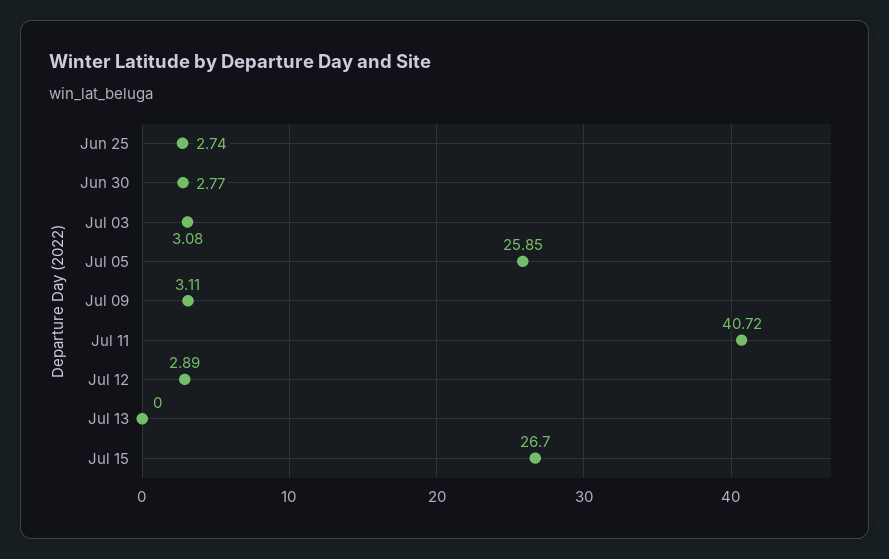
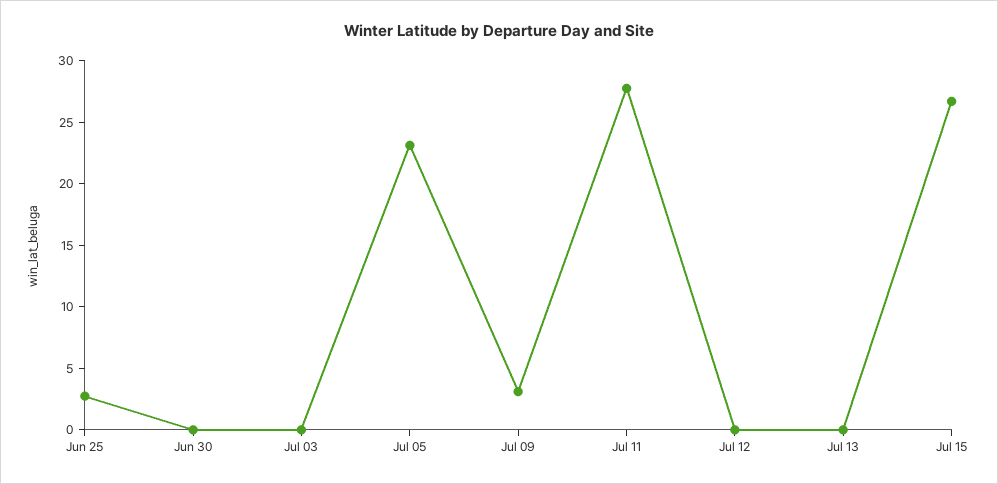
  {
    "Jun 25": 2.74,
-   "Jun 30": 2.77,
+   "Jun 30": 0,
-   "Jul 03": 3.08,
+   "Jul 03": 0,
-   "Jul 05": 25.85,
+   "Jul 05": 23,
    "Jul 09": 3.11,
-   "Jul 11": 40.72,
+   "Jul 11": 28,
-   "Jul 12": 2.89,
+   "Jul 12": 0,
    "Jul 13": 0,
    "Jul 15": 26.7
  }

